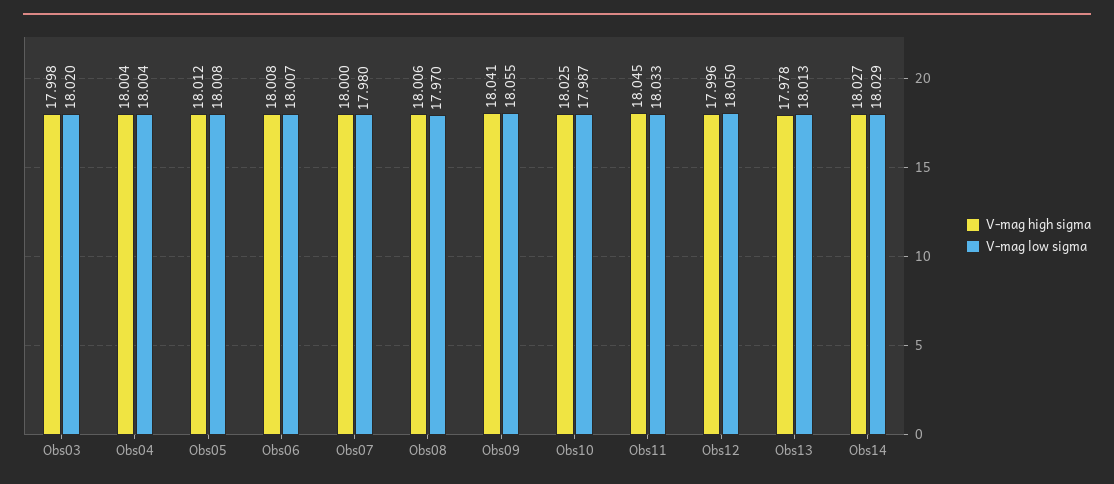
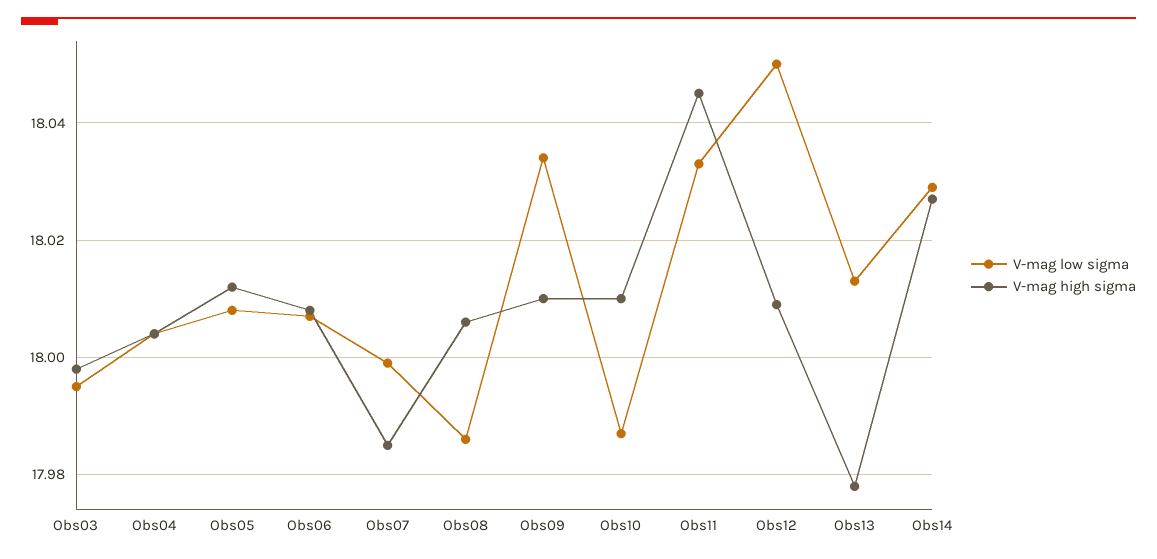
  {
    "V-mag high sigma": {
      "Obs03": 17.998,
      "Obs04": 18.004,
      "Obs05": 18.012,
      "Obs06": 18.008,
-     "Obs07": 18,
+     "Obs07": 17.985,
      "Obs08": 18.006,
-     "Obs09": 18.041,
+     "Obs09": 18.01,
-     "Obs10": 18.025,
+     "Obs10": 18.01,
      "Obs11": 18.045,
-     "Obs12": 17.996,
+     "Obs12": 18.01,
      "Obs13": 17.978,
      "Obs14": 18.027
    },
    "V-mag low sigma": {
-     "Obs03": 18.02,
+     "Obs03": 17.995,
      "Obs04": 18.004,
      "Obs05": 18.008,
      "Obs06": 18.007,
-     "Obs07": 17.98,
+     "Obs07": 18,
-     "Obs08": 17.97,
+     "Obs08": 17.985,
-     "Obs09": 18.055,
+     "Obs09": 18.035,
      "Obs10": 17.987,
      "Obs11": 18.033,
      "Obs12": 18.05,
      "Obs13": 18.013,
      "Obs14": 18.029
    }
  }

